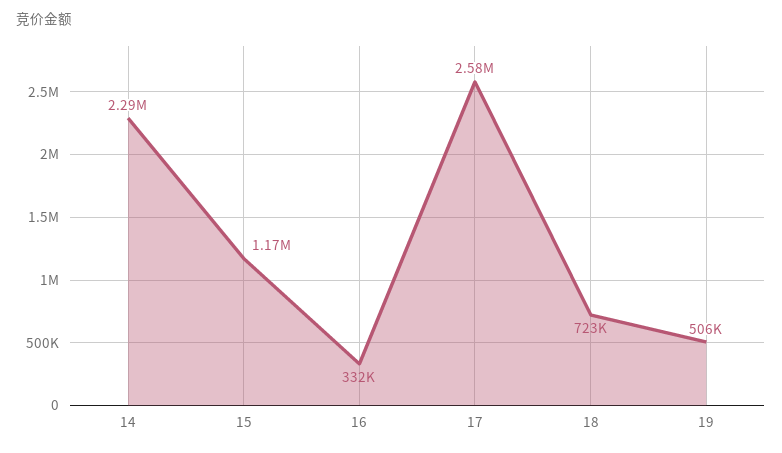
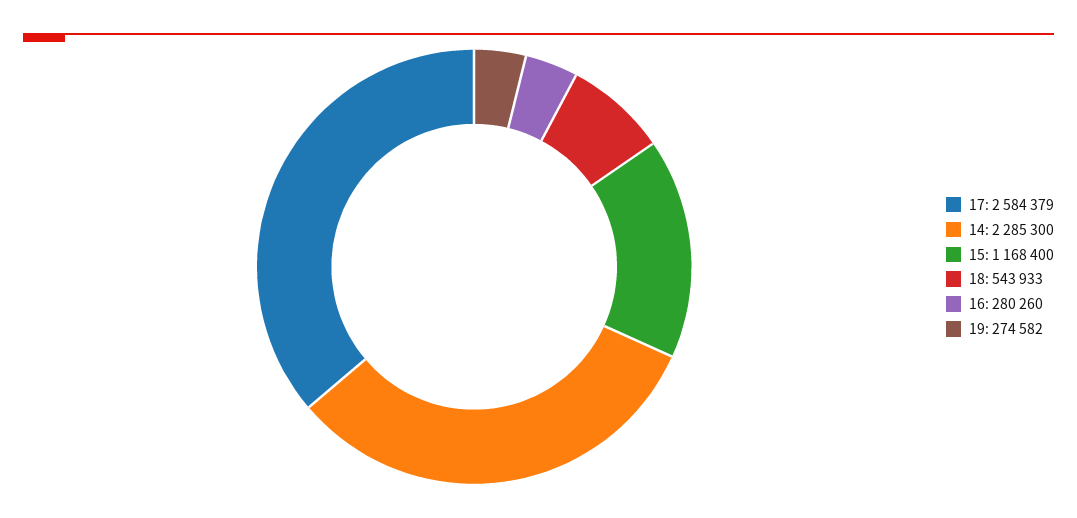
  {
    "14": 2285300,
    "15": 1168400,
-   "16": 332000,
+   "16": 280260,
    "17": 2584379,
-   "18": 723000,
+   "18": 543933,
-   "19": 506000
+   "19": 274582
  }

